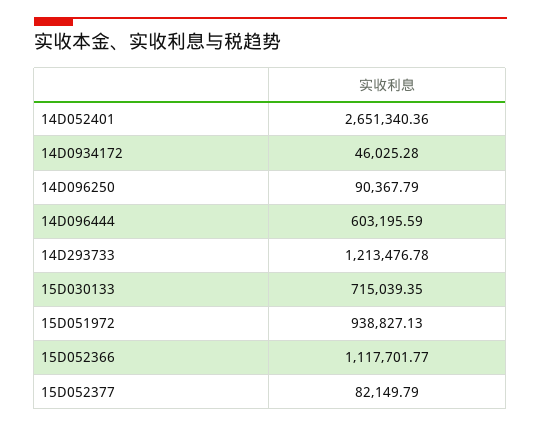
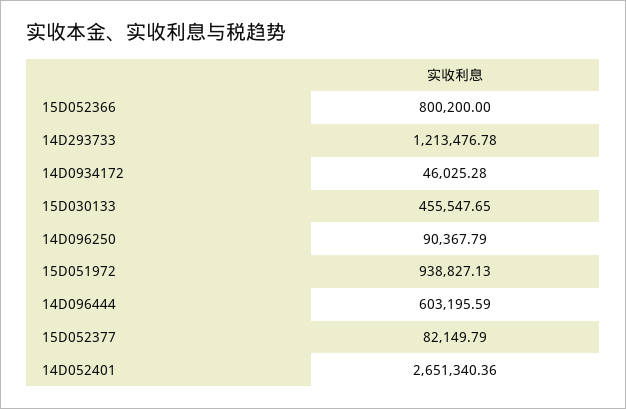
  {
    "14D052401": 2651340.36,
    "14D0934172": 46025.28,
    "14D096250": 90367.79,
    "14D096444": 603195.59,
    "14D293733": 1213476.78,
-   "15D030133": 715039.35,
+   "15D030133": 455547.65,
    "15D051972": 938827.13,
-   "15D052366": 1117701.77,
+   "15D052366": 800200,
    "15D052377": 82149.79
  }

